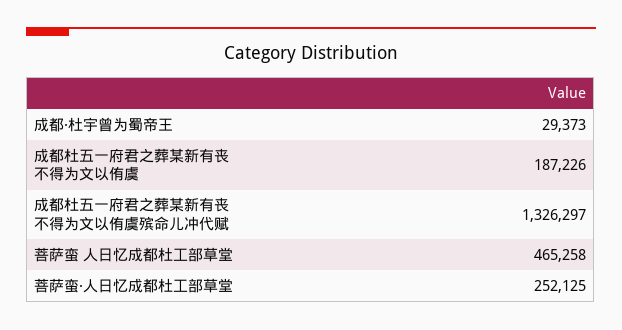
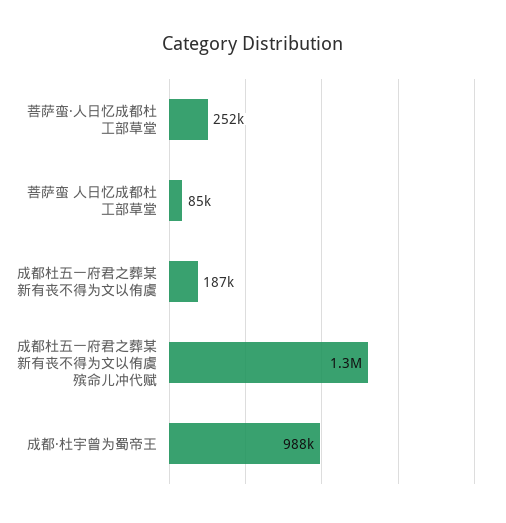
  {
-   "成都·杜宇曾为蜀帝王": 29373,
+   "成都·杜宇曾为蜀帝王": 988000,
    "成都杜五一府君之葬某新有丧不得为文以侑虞": 187226,
    "成都杜五一府君之葬某新有丧不得为文以侑虞殡命儿冲代赋": 1326297,
-   "菩萨蛮 人日忆成都杜工部草堂": 465258,
+   "菩萨蛮 人日忆成都杜工部草堂": 85000,
    "菩萨蛮·人日忆成都杜工部草堂": 252125
  }

